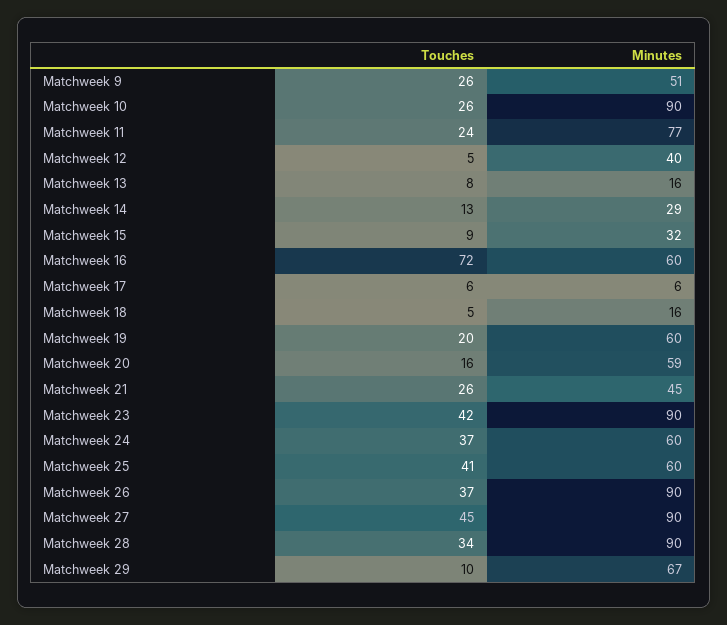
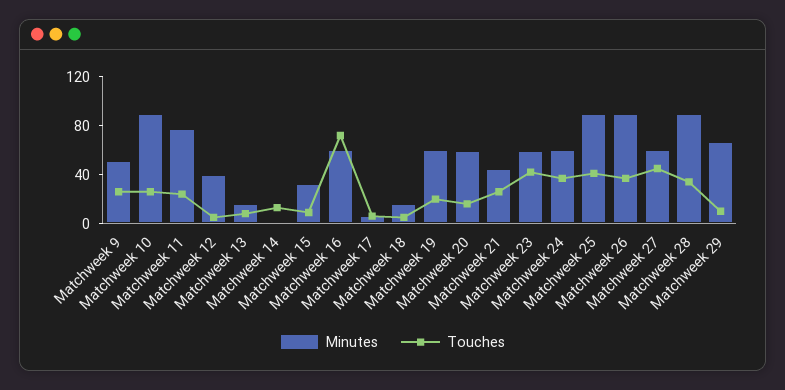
  {
    "Touches": {
      "Matchweek 9": 26,
      "Matchweek 10": 26,
      "Matchweek 11": 24,
      "Matchweek 12": 5,
      "Matchweek 13": 8,
      "Matchweek 14": 13,
      "Matchweek 15": 9,
      "Matchweek 16": 72,
      "Matchweek 17": 6,
      "Matchweek 18": 5,
      "Matchweek 19": 20,
      "Matchweek 20": 16,
      "Matchweek 21": 26,
      "Matchweek 23": 42,
      "Matchweek 24": 37,
      "Matchweek 25": 41,
      "Matchweek 26": 37,
      "Matchweek 27": 45,
      "Matchweek 28": 34,
      "Matchweek 29": 10
    },
    "Minutes": {
      "Matchweek 9": 51,
      "Matchweek 10": 90,
      "Matchweek 11": 77,
      "Matchweek 12": 40,
      "Matchweek 13": 16,
-     "Matchweek 14": 29,
+     "Matchweek 14": 0,
      "Matchweek 15": 32,
      "Matchweek 16": 60,
      "Matchweek 17": 6,
      "Matchweek 18": 16,
      "Matchweek 19": 60,
      "Matchweek 20": 59,
      "Matchweek 21": 45,
-     "Matchweek 23": 90,
+     "Matchweek 23": 60,
      "Matchweek 24": 60,
-     "Matchweek 25": 60,
+     "Matchweek 25": 90,
      "Matchweek 26": 90,
-     "Matchweek 27": 90,
+     "Matchweek 27": 60,
      "Matchweek 28": 90,
      "Matchweek 29": 67
    }
  }

